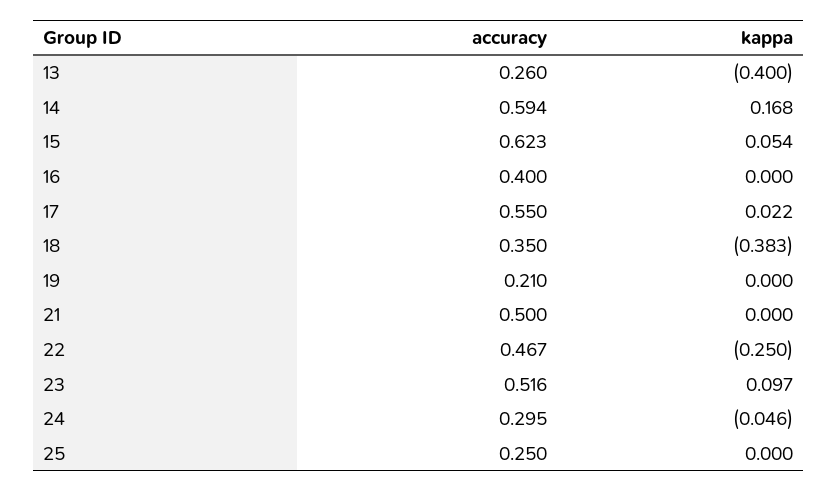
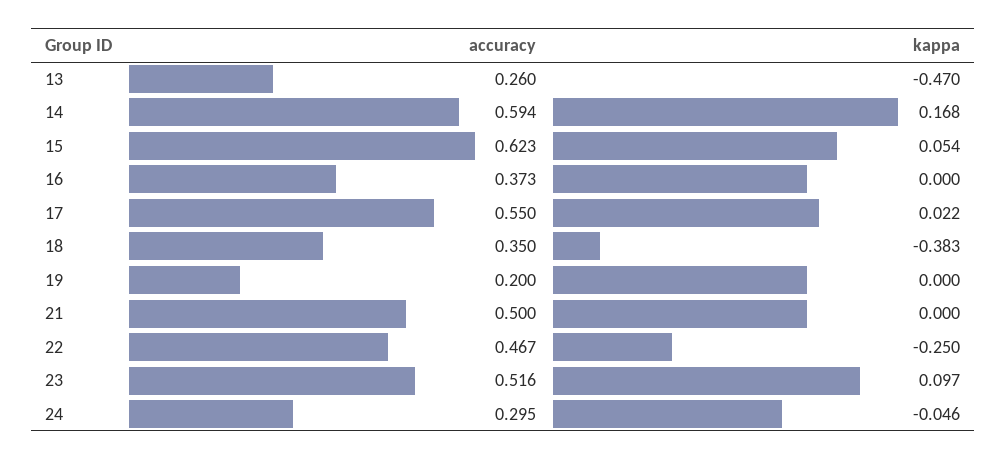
  {
    "accuracy": {
      "13": 0.26,
      "14": 0.594,
      "15": 0.623,
-     "16": 0.4,
+     "16": 0.373,
      "17": 0.55,
      "18": 0.35,
-     "19": 0.21,
+     "19": 0.2,
      "21": 0.5,
      "22": 0.467,
      "23": 0.516,
-     "24": 0.295,
+     "24": 0.295
-     "25": 0.25
    },
    "kappa": {
-     "13": -0.4,
+     "13": -0.47,
      "14": 0.168,
      "15": 0.054,
      "16": 0,
      "17": 0.022,
      "18": -0.383,
      "19": 0,
      "21": 0,
      "22": -0.25,
      "23": 0.097,
-     "24": -0.046,
+     "24": -0.046
-     "25": 0
    }
  }

